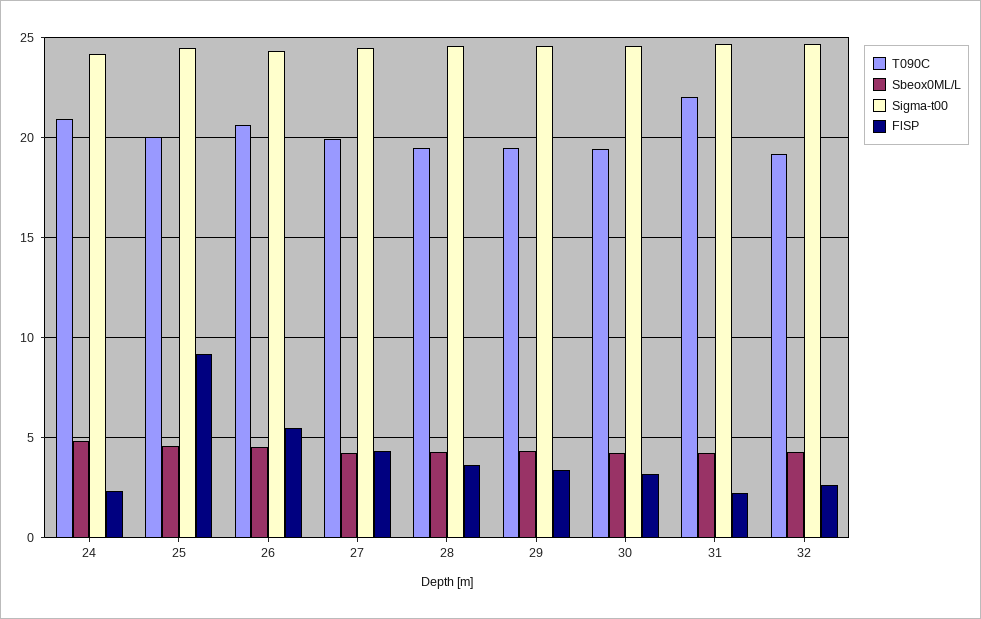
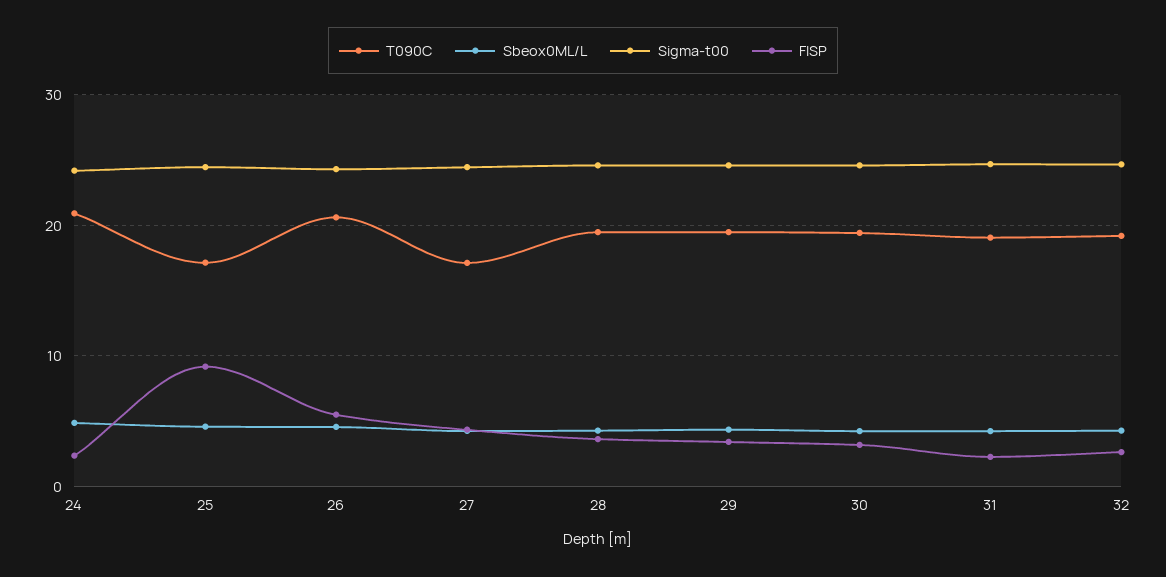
  {
    "T090C": {
      "24": 21,
-     "25": 20,
+     "25": 17,
      "26": 20.5,
-     "27": 20,
+     "27": 17,
      "28": 19.5,
      "29": 19.5,
      "30": 19.5,
-     "31": 22,
+     "31": 19,
      "32": 19
    },
    "Sbeox0ML/L": {
      "24": 5,
      "25": 4.5,
      "26": 4.5,
      "27": 4,
      "28": 4.5,
      "29": 4.5,
      "30": 4,
      "31": 4,
      "32": 4.5
    },
    "Sigma-t00": {
      "24": 24,
      "25": 24.5,
      "26": 24.5,
      "27": 24.5,
      "28": 24.5,
      "29": 24.5,
      "30": 24.5,
      "31": 24.5,
      "32": 24.5
    },
    "FlSP": {
      "24": 2.5,
      "25": 9,
      "26": 5.5,
      "27": 4.5,
      "28": 3.5,
      "29": 3.5,
      "30": 3,
      "31": 2.5,
      "32": 2.5
    }
  }

